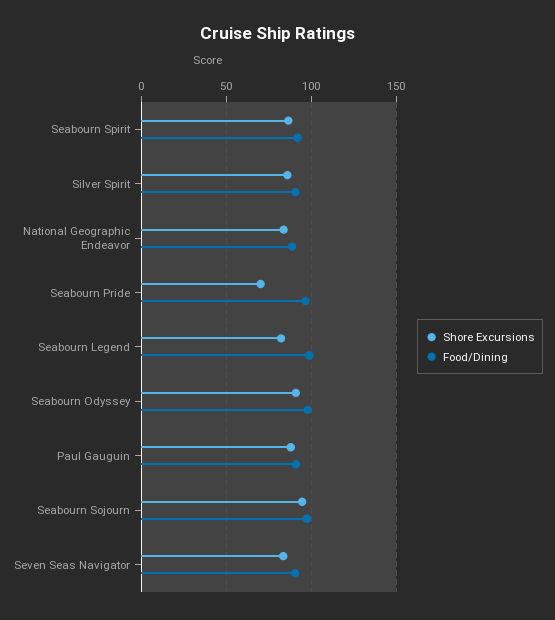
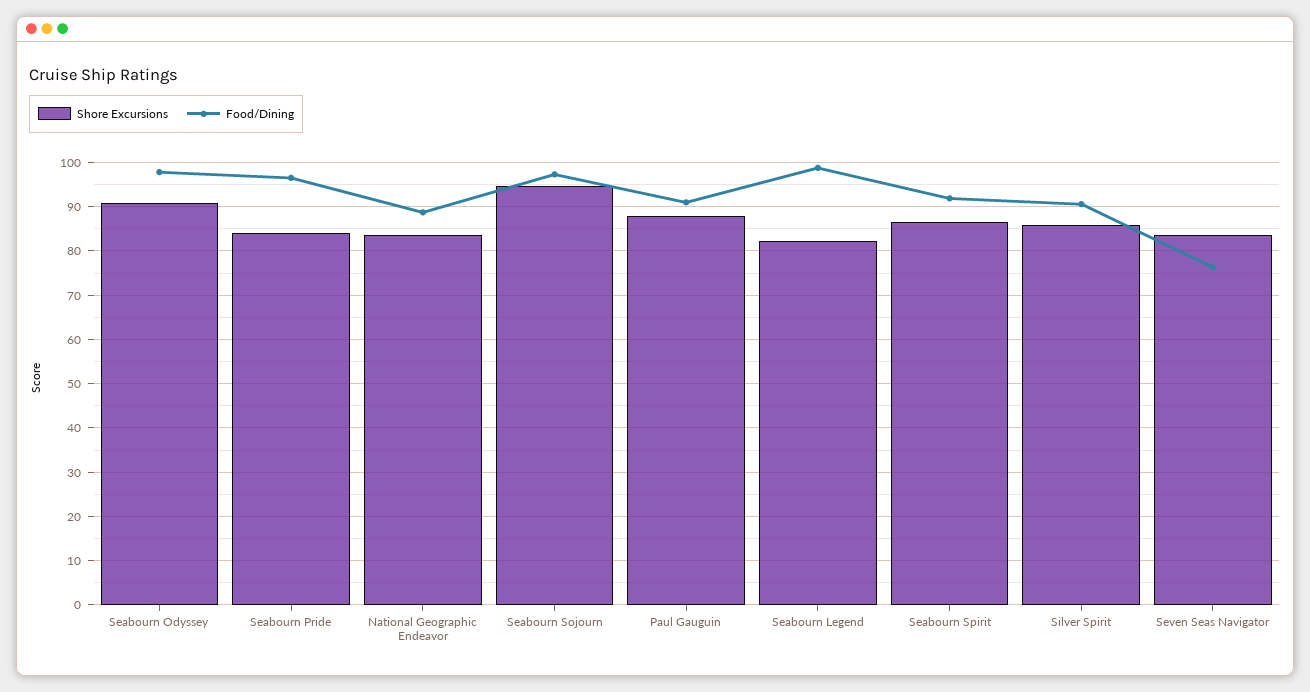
  {
    "Shore Excursions": {
      "Seabourn Spirit": 86,
      "Silver Spirit": 86,
      "National Geographic Endeavor": 84,
-     "Seabourn Pride": 70,
+     "Seabourn Pride": 84,
      "Seabourn Legend": 82,
      "Seabourn Odyssey": 90,
      "Paul Gauguin": 88,
      "Seabourn Sojourn": 94,
      "Seven Seas Navigator": 84
    },
    "Food/Dining": {
      "Seabourn Spirit": 92,
      "Silver Spirit": 90,
      "National Geographic Endeavor": 88,
      "Seabourn Pride": 96,
      "Seabourn Legend": 98,
      "Seabourn Odyssey": 98,
      "Paul Gauguin": 92,
      "Seabourn Sojourn": 98,
-     "Seven Seas Navigator": 90
+     "Seven Seas Navigator": 76
    }
  }

